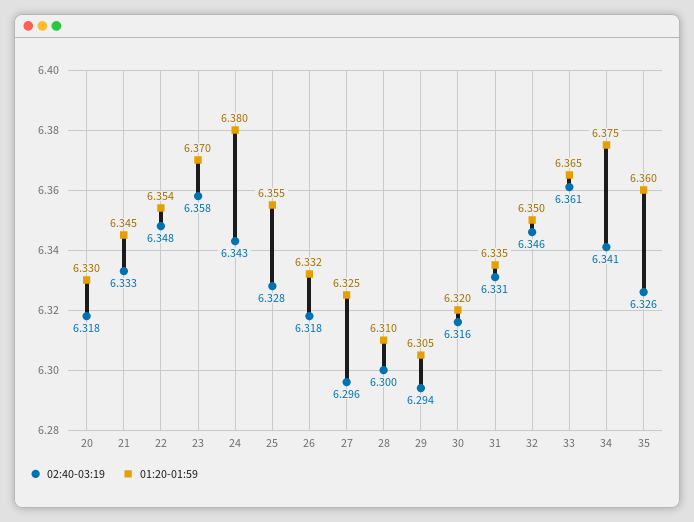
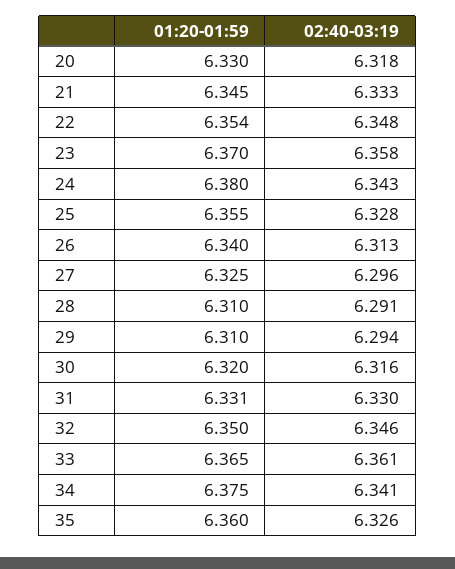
  {
    "02:40-03:19": {
      "20": 6.318,
      "21": 6.333,
      "22": 6.348,
      "23": 6.358,
      "24": 6.343,
      "25": 6.328,
-     "26": 6.318,
+     "26": 6.313,
      "27": 6.296,
-     "28": 6.3,
+     "28": 6.291,
      "29": 6.294,
      "30": 6.316,
-     "31": 6.331,
+     "31": 6.33,
      "32": 6.346,
      "33": 6.361,
      "34": 6.341,
      "35": 6.326
    },
    "01:20-01:59": {
      "20": 6.33,
      "21": 6.345,
      "22": 6.354,
      "23": 6.37,
      "24": 6.38,
      "25": 6.355,
-     "26": 6.332,
+     "26": 6.34,
      "27": 6.325,
      "28": 6.31,
-     "29": 6.305,
+     "29": 6.31,
      "30": 6.32,
-     "31": 6.335,
+     "31": 6.331,
      "32": 6.35,
      "33": 6.365,
      "34": 6.375,
      "35": 6.36
    }
  }

